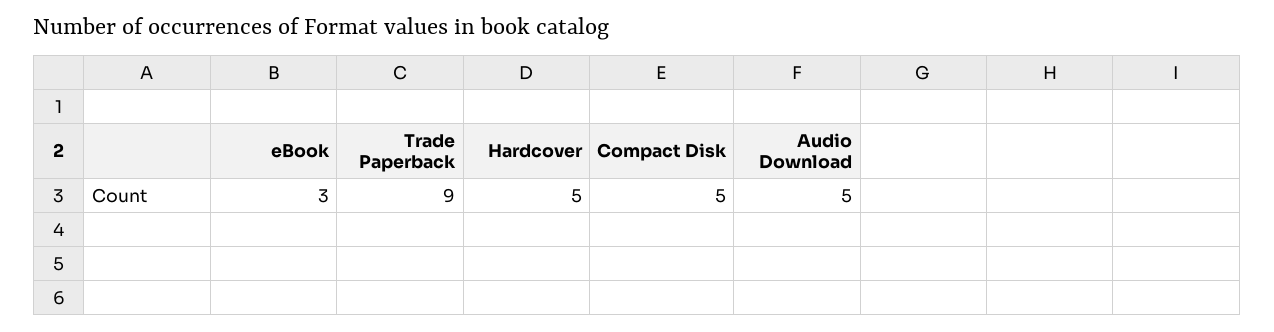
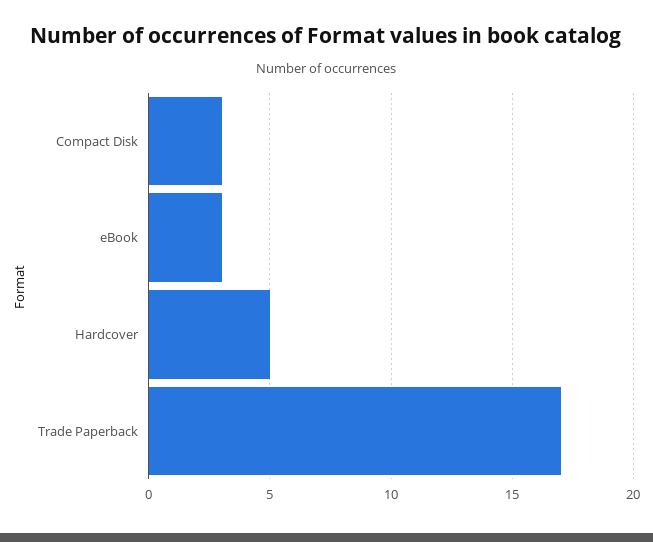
  {
    "eBook": 3,
-   "Trade Paperback": 9,
+   "Trade Paperback": 17,
    "Hardcover": 5,
-   "Compact Disk": 5,
+   "Compact Disk": 3
-   "Audio Download": 5
  }

